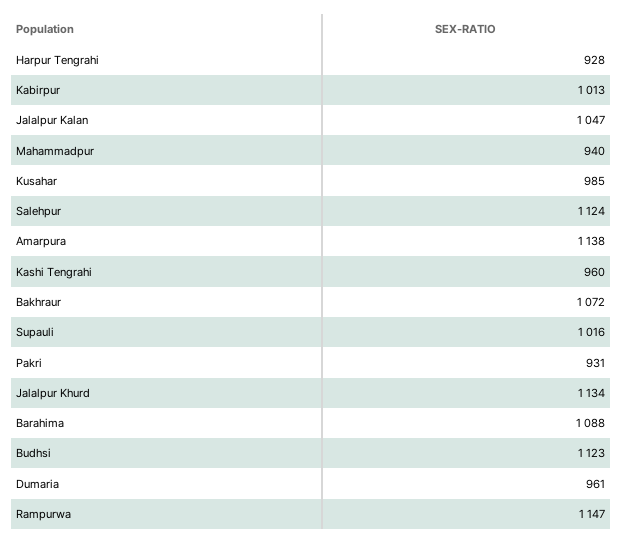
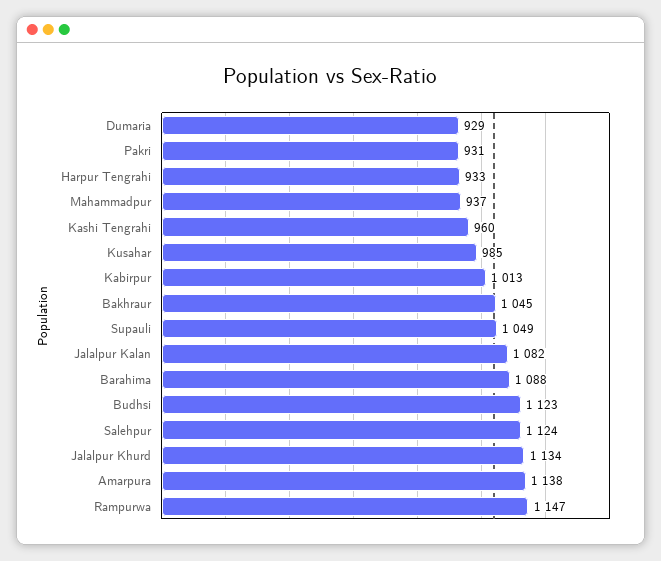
  {
-   "Harpur Tengrahi": 928,
+   "Harpur Tengrahi": 933,
    "Kabirpur": 1013,
-   "Jalalpur Kalan": 1047,
+   "Jalalpur Kalan": 1082,
-   "Mahammadpur": 940,
+   "Mahammadpur": 937,
    "Kusahar": 985,
    "Salehpur": 1124,
    "Amarpura": 1138,
    "Kashi Tengrahi": 960,
-   "Bakhraur": 1072,
+   "Bakhraur": 1045,
-   "Supauli": 1016,
+   "Supauli": 1049,
    "Pakri": 931,
    "Jalalpur Khurd": 1134,
    "Barahima": 1088,
    "Budhsi": 1123,
-   "Dumaria": 961,
+   "Dumaria": 929,
    "Rampurwa": 1147
  }

